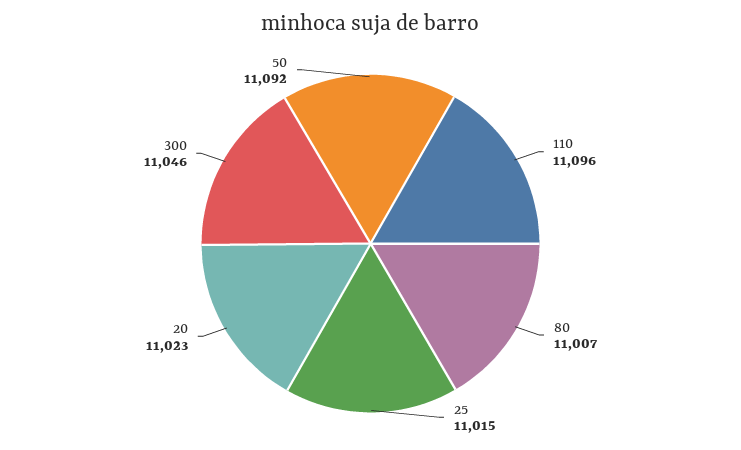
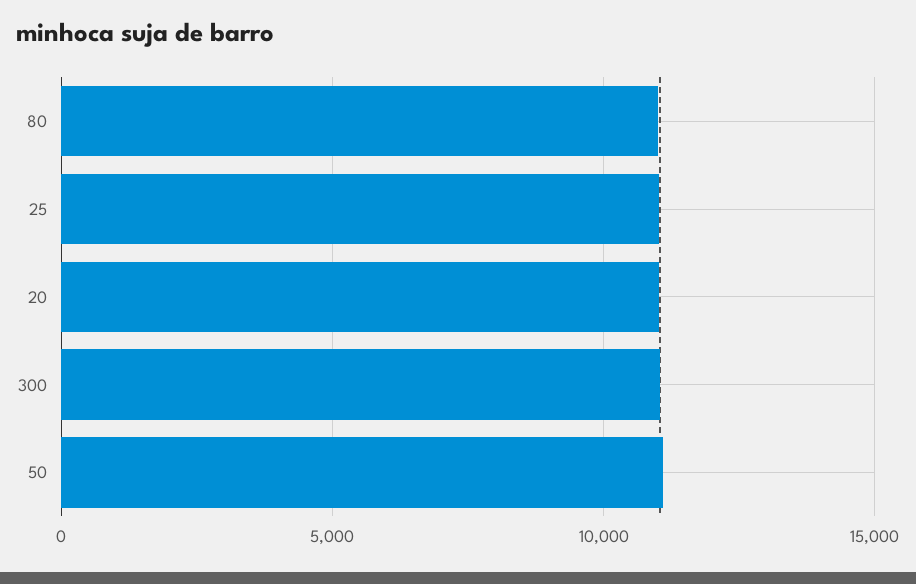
  {
-   "110": 11096,
    "80": 11007,
    "25": 11015,
    "20": 11023,
    "300": 11046,
    "50": 11092
  }

